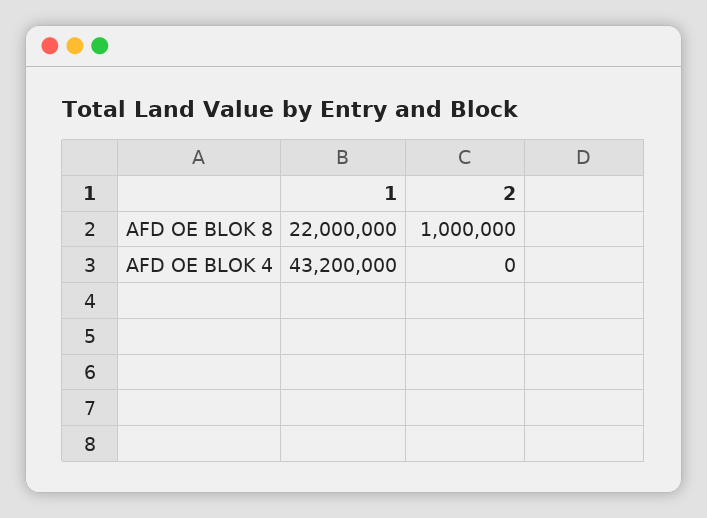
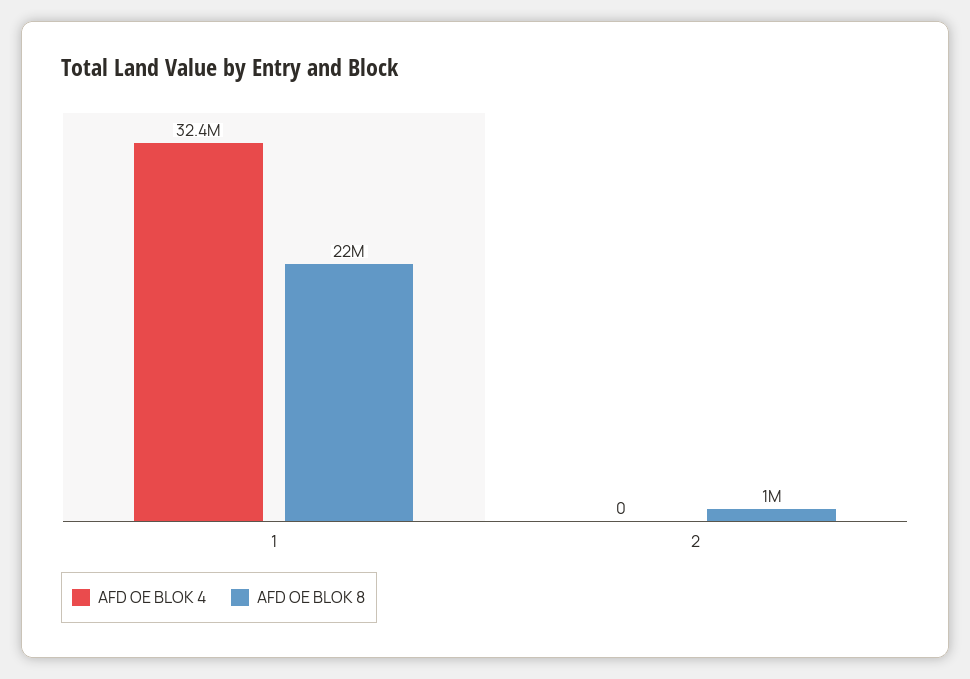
  {
    "AFD OE BLOK 8": {
      "1": 22000000,
      "2": 1000000
    },
    "AFD OE BLOK 4": {
-     "1": 43200000,
+     "1": 32400000,
      "2": 0
    }
  }

